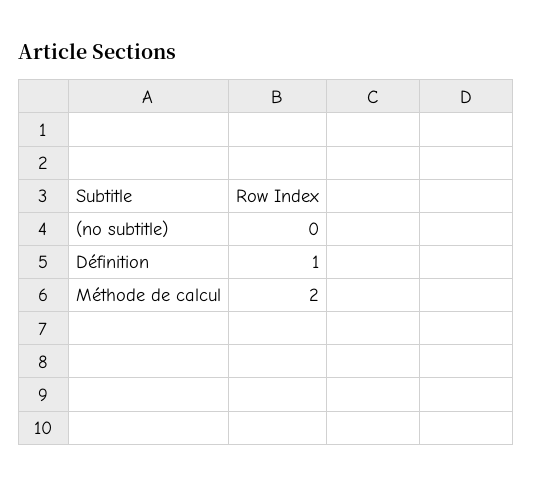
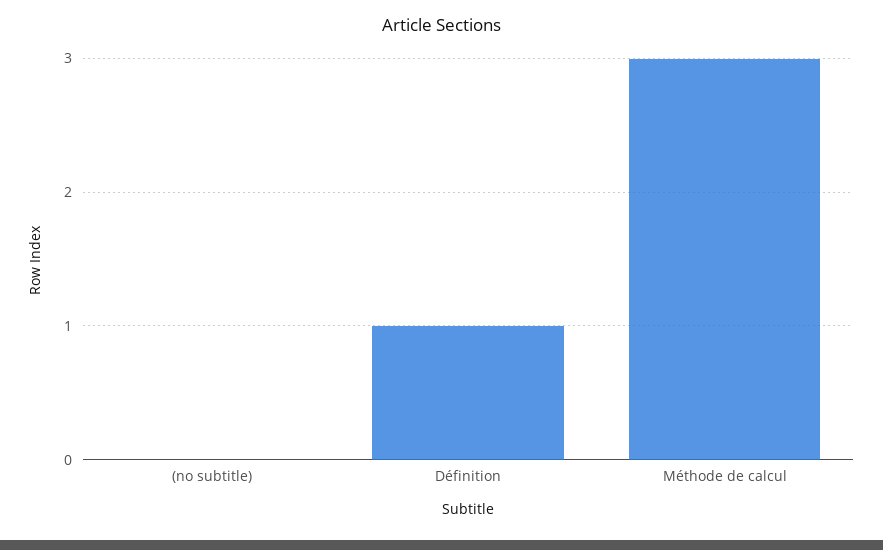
  {
    "(no subtitle)": 0,
    "Définition": 1,
-   "Méthode de calcul": 2
+   "Méthode de calcul": 3
  }

